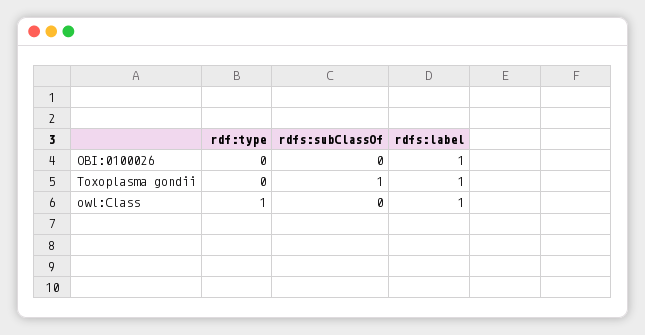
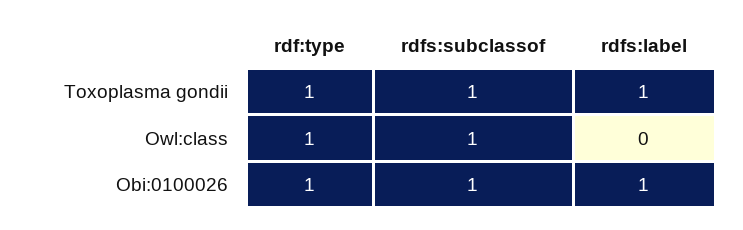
  {
    "rdf:type": {
-     "OBI:0100026": 0,
+     "OBI:0100026": 1,
-     "Toxoplasma gondii": 0,
+     "Toxoplasma gondii": 1,
      "owl:Class": 1
    },
    "rdfs:subClassOf": {
-     "OBI:0100026": 0,
+     "OBI:0100026": 1,
      "Toxoplasma gondii": 1,
-     "owl:Class": 0
+     "owl:Class": 1
    },
    "rdfs:label": {
      "OBI:0100026": 1,
      "Toxoplasma gondii": 1,
-     "owl:Class": 1
+     "owl:Class": 0
    }
  }

